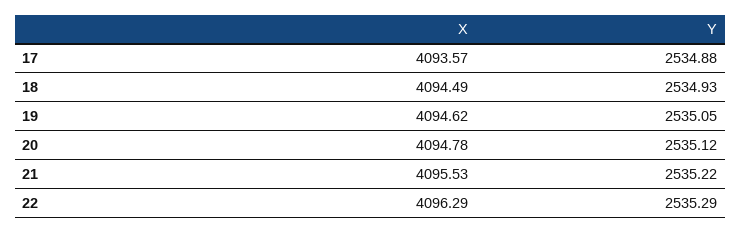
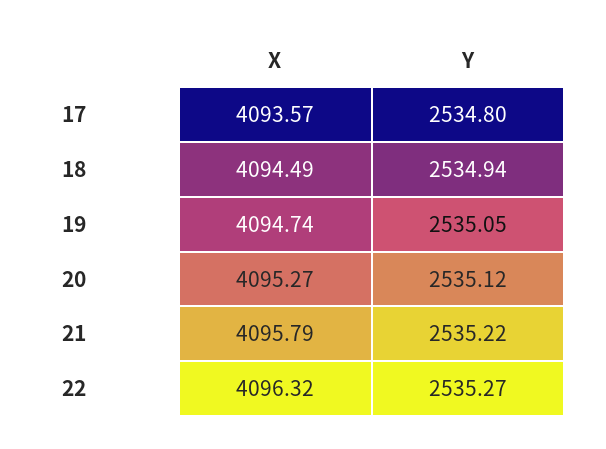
  {
    "X": {
      "17": 4093.57,
      "18": 4094.49,
-     "19": 4094.62,
+     "19": 4094.74,
-     "20": 4094.78,
+     "20": 4095.27,
-     "21": 4095.53,
+     "21": 4095.79,
-     "22": 4096.29
+     "22": 4096.32
    },
    "Y": {
-     "17": 2534.88,
+     "17": 2534.8,
-     "18": 2534.93,
+     "18": 2534.94,
      "19": 2535.05,
      "20": 2535.12,
      "21": 2535.22,
-     "22": 2535.29
+     "22": 2535.27
    }
  }

